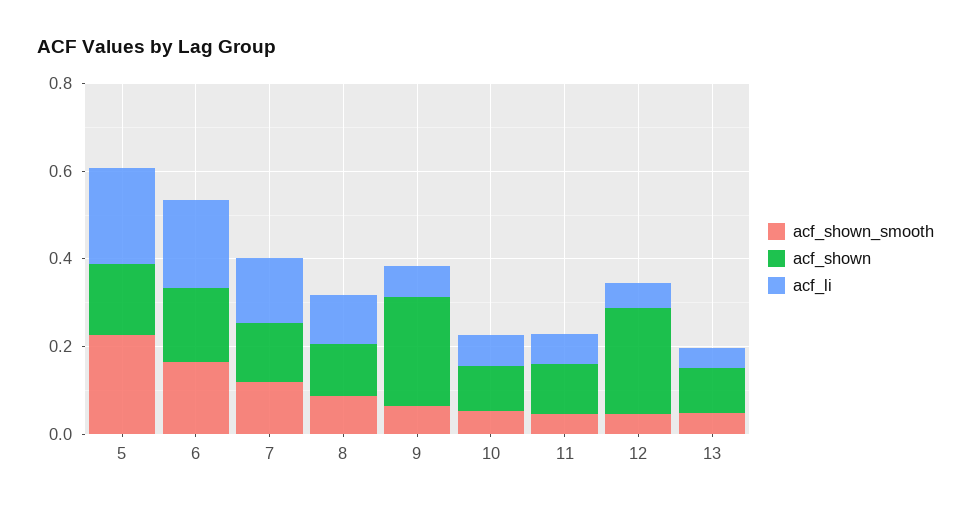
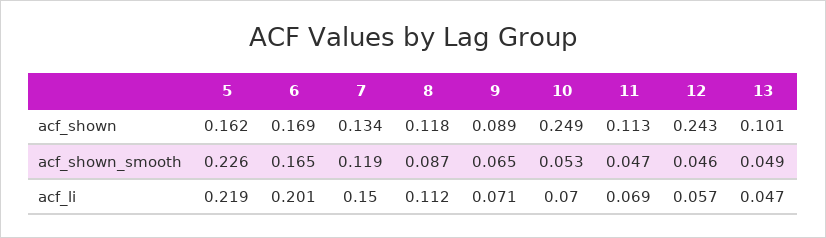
  {
    "acf_shown_smooth": {
      "5": 0.226,
      "6": 0.165,
      "7": 0.119,
      "8": 0.087,
      "9": 0.065,
      "10": 0.053,
      "11": 0.047,
      "12": 0.046,
      "13": 0.049
    },
    "acf_shown": {
      "5": 0.162,
      "6": 0.169,
      "7": 0.134,
      "8": 0.118,
-     "9": 0.25,
+     "9": 0.089,
-     "10": 0.1,
+     "10": 0.249,
      "11": 0.113,
      "12": 0.243,
      "13": 0.101
    },
    "acf_li": {
      "5": 0.219,
      "6": 0.201,
      "7": 0.15,
      "8": 0.112,
      "9": 0.071,
      "10": 0.07,
      "11": 0.069,
      "12": 0.057,
      "13": 0.047
    }
  }

